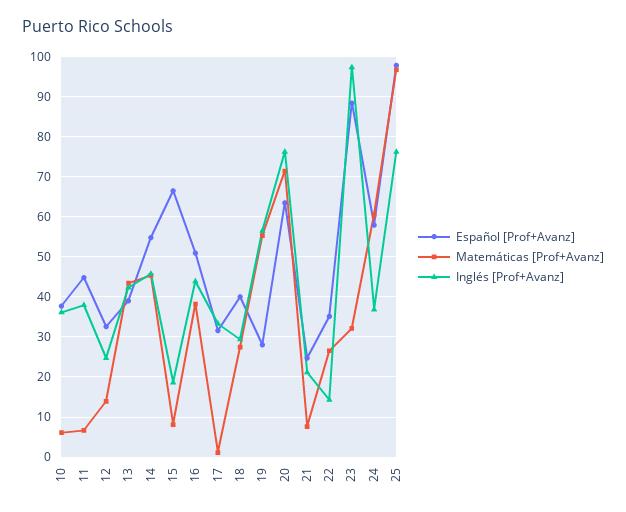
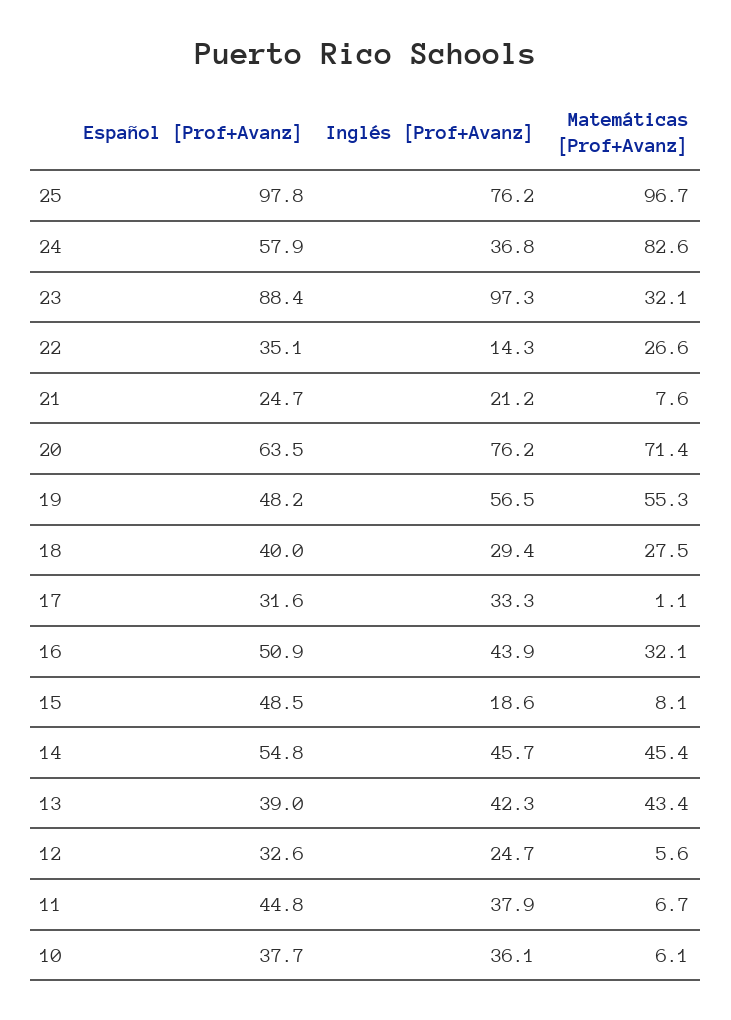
  {
    "Español [Prof+Avanz]": {
      "10": 37.7,
      "11": 44.8,
      "12": 32.6,
      "13": 39,
      "14": 54.8,
-     "15": 66,
+     "15": 48.5,
      "16": 50.9,
      "17": 31.6,
      "18": 40,
-     "19": 28,
+     "19": 48.2,
      "20": 63.5,
      "21": 24.7,
      "22": 35.1,
      "23": 88.4,
      "24": 57.9,
      "25": 97.8
    },
    "Matemáticas [Prof+Avanz]": {
      "10": 6.1,
      "11": 6.7,
-     "12": 14,
+     "12": 5.6,
      "13": 43.4,
      "14": 45.4,
      "15": 8.1,
-     "16": 38,
+     "16": 32.1,
      "17": 1.1,
      "18": 27.5,
      "19": 55.3,
      "20": 71.4,
      "21": 7.6,
      "22": 26.6,
      "23": 32.1,
-     "24": 60,
+     "24": 82.6,
      "25": 96.7
    },
    "Inglés [Prof+Avanz]": {
      "10": 36.1,
      "11": 37.9,
      "12": 24.7,
      "13": 42.3,
      "14": 45.7,
      "15": 18.6,
      "16": 43.9,
      "17": 33.3,
      "18": 29.4,
      "19": 56.5,
      "20": 76.2,
      "21": 21.2,
      "22": 14.3,
      "23": 97.3,
      "24": 36.8,
      "25": 76.2
    }
  }

